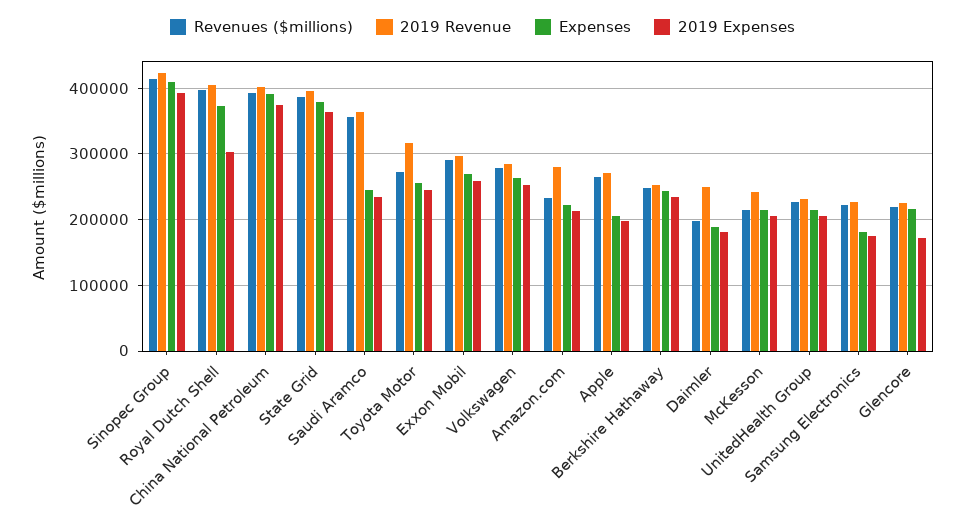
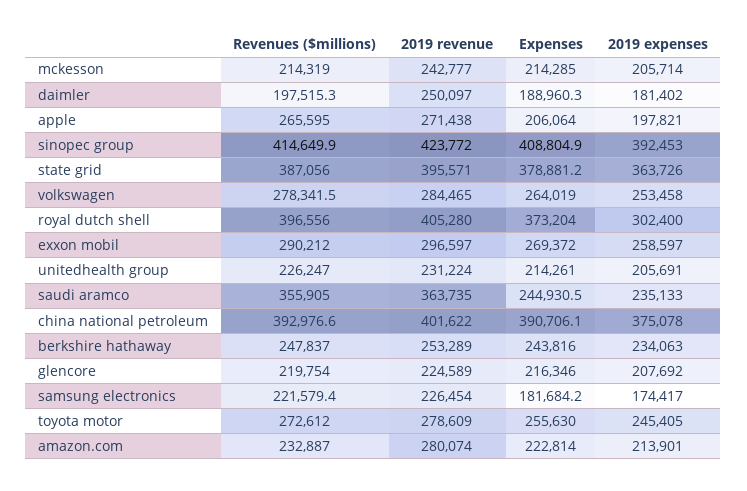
  {
    "Revenues ($millions)": {
      "Sinopec Group": 414649.9,
      "Royal Dutch Shell": 396556,
      "China National Petroleum": 392976.6,
      "State Grid": 387056,
      "Saudi Aramco": 355905,
      "Toyota Motor": 272612,
      "Exxon Mobil": 290212,
      "Volkswagen": 278341.5,
      "Amazon.com": 232887,
      "Apple": 265595,
      "Berkshire Hathaway": 247837,
      "Daimler": 197515.3,
      "McKesson": 214319,
      "UnitedHealth Group": 226247,
      "Samsung Electronics": 221579.4,
      "Glencore": 219754
    },
    "2019 Revenue": {
      "Sinopec Group": 423772,
      "Royal Dutch Shell": 405280,
      "China National Petroleum": 401622,
      "State Grid": 395571,
      "Saudi Aramco": 363735,
-     "Toyota Motor": 320000,
+     "Toyota Motor": 278609,
      "Exxon Mobil": 296597,
      "Volkswagen": 284465,
      "Amazon.com": 280074,
      "Apple": 271438,
      "Berkshire Hathaway": 253289,
      "Daimler": 250097,
      "McKesson": 242777,
      "UnitedHealth Group": 231224,
      "Samsung Electronics": 226454,
      "Glencore": 224589
    },
    "Expenses": {
      "Sinopec Group": 408804.9,
      "Royal Dutch Shell": 373204,
      "China National Petroleum": 390706.1,
      "State Grid": 378881.2,
      "Saudi Aramco": 244930.5,
      "Toyota Motor": 255630,
      "Exxon Mobil": 269372,
      "Volkswagen": 264019,
      "Amazon.com": 222814,
      "Apple": 206064,
      "Berkshire Hathaway": 243816,
      "Daimler": 188960.3,
      "McKesson": 214285,
      "UnitedHealth Group": 214261,
      "Samsung Electronics": 181684.2,
      "Glencore": 216346
    },
    "2019 Expenses": {
      "Sinopec Group": 392453,
      "Royal Dutch Shell": 302400,
      "China National Petroleum": 375078,
      "State Grid": 363726,
      "Saudi Aramco": 235133,
      "Toyota Motor": 245405,
      "Exxon Mobil": 258597,
      "Volkswagen": 253458,
      "Amazon.com": 213901,
      "Apple": 197821,
      "Berkshire Hathaway": 234063,
      "Daimler": 181402,
      "McKesson": 205714,
      "UnitedHealth Group": 205691,
      "Samsung Electronics": 174417,
-     "Glencore": 170000
+     "Glencore": 207692
    }
  }

